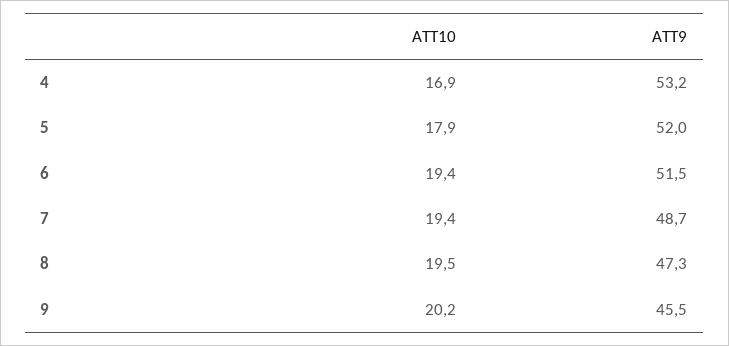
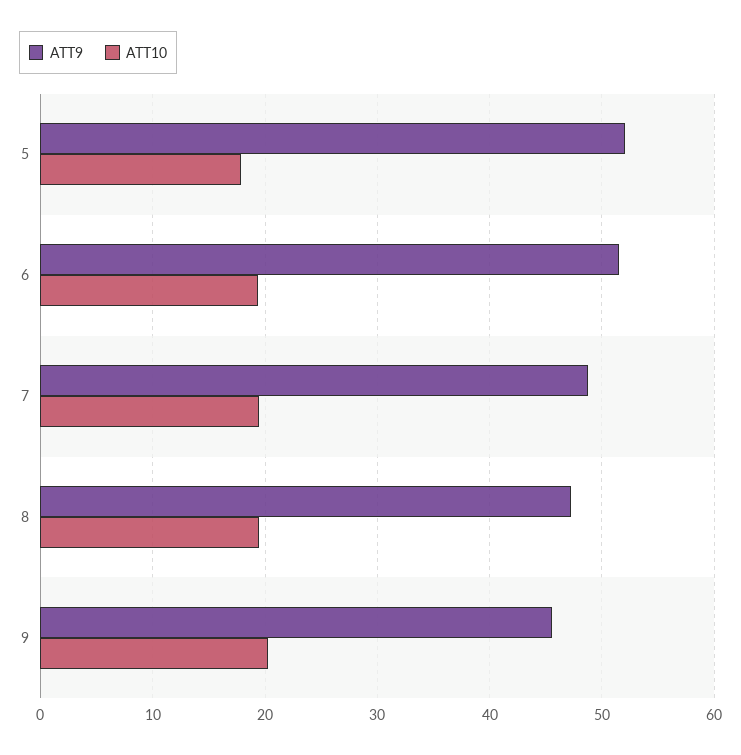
  {
    "ATT10": {
-     "4": 16.9,
      "5": 17.9,
      "6": 19.4,
      "7": 19.4,
      "8": 19.5,
      "9": 20.2
    },
    "ATT9": {
-     "4": 53.2,
      "5": 52,
      "6": 51.5,
      "7": 48.7,
      "8": 47.3,
      "9": 45.5
    }
  }

